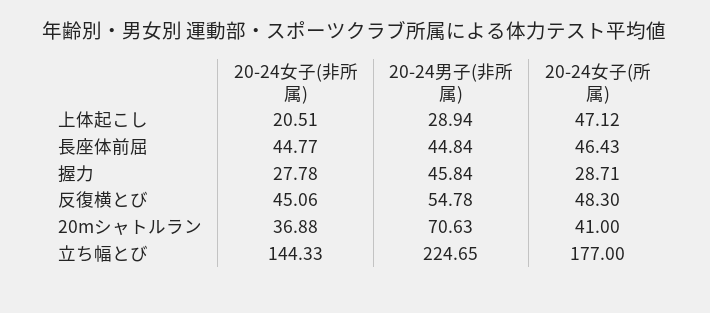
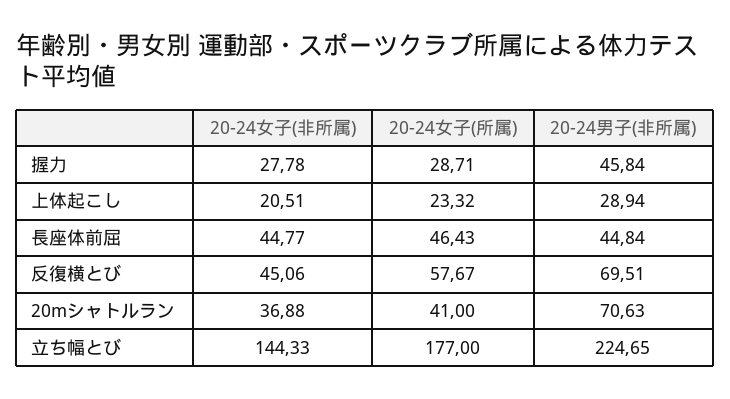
  {
    "20-24女子(非所属)": {
      "上体起こし": 20.51,
      "長座体前屈": 44.77,
      "握力": 27.78,
      "反復横とび": 45.06,
      "20mシャトルラン": 36.88,
      "立ち幅とび": 144.33
    },
    "20-24男子(非所属)": {
      "上体起こし": 28.94,
      "長座体前屈": 44.84,
      "握力": 45.84,
-     "反復横とび": 54.78,
+     "反復横とび": 69.51,
      "20mシャトルラン": 70.63,
      "立ち幅とび": 224.65
    },
    "20-24女子(所属)": {
-     "上体起こし": 47.12,
+     "上体起こし": 23.32,
      "長座体前屈": 46.43,
      "握力": 28.71,
-     "反復横とび": 48.3,
+     "反復横とび": 57.67,
      "20mシャトルラン": 41,
      "立ち幅とび": 177
    }
  }

